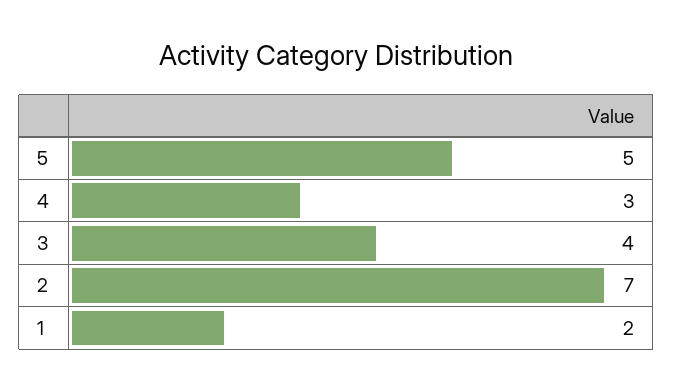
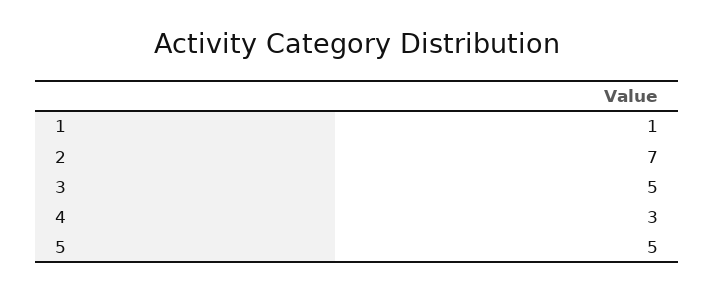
  {
    "5": 5,
    "4": 3,
-   "3": 4,
+   "3": 5,
    "2": 7,
-   "1": 2
+   "1": 1
  }

